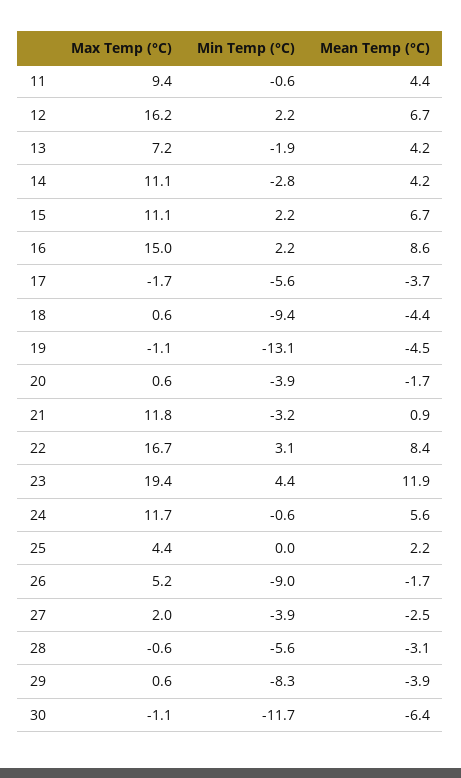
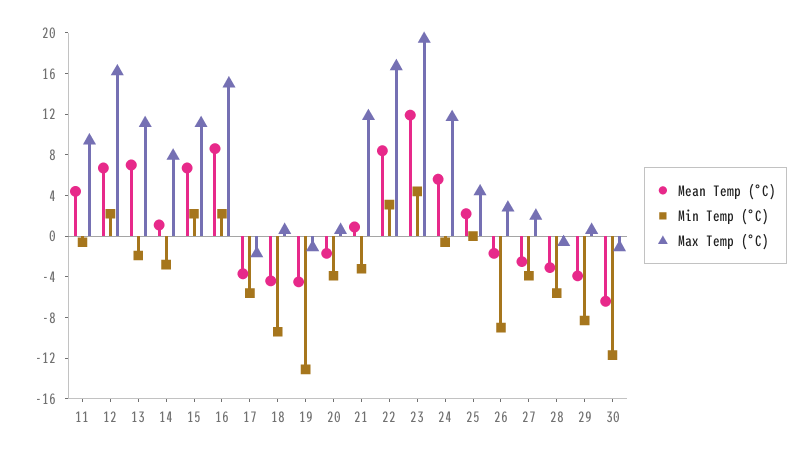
  {
    "Max Temp (°C)": {
      "11": 9.4,
      "12": 16.2,
-     "13": 7.2,
+     "13": 11,
-     "14": 11.1,
+     "14": 8,
      "15": 11.1,
      "16": 15,
      "17": -1.7,
      "18": 0.6,
      "19": -1.1,
      "20": 0.6,
      "21": 11.8,
      "22": 16.7,
      "23": 19.4,
      "24": 11.7,
      "25": 4.4,
-     "26": 5.2,
+     "26": 3,
      "27": 2,
      "28": -0.6,
      "29": 0.6,
      "30": -1.1
    },
    "Min Temp (°C)": {
      "11": -0.6,
      "12": 2.2,
      "13": -1.9,
      "14": -2.8,
      "15": 2.2,
      "16": 2.2,
      "17": -5.6,
      "18": -9.4,
      "19": -13.1,
      "20": -3.9,
      "21": -3.2,
      "22": 3.1,
      "23": 4.4,
      "24": -0.6,
      "25": 0,
      "26": -9,
      "27": -3.9,
      "28": -5.6,
      "29": -8.3,
      "30": -11.7
    },
    "Mean Temp (°C)": {
      "11": 4.4,
      "12": 6.7,
-     "13": 4.2,
+     "13": 7,
-     "14": 4.2,
+     "14": 1,
      "15": 6.7,
      "16": 8.6,
      "17": -3.7,
      "18": -4.4,
      "19": -4.5,
      "20": -1.7,
      "21": 0.9,
      "22": 8.4,
      "23": 11.9,
      "24": 5.6,
      "25": 2.2,
      "26": -1.7,
      "27": -2.5,
      "28": -3.1,
      "29": -3.9,
      "30": -6.4
    }
  }

